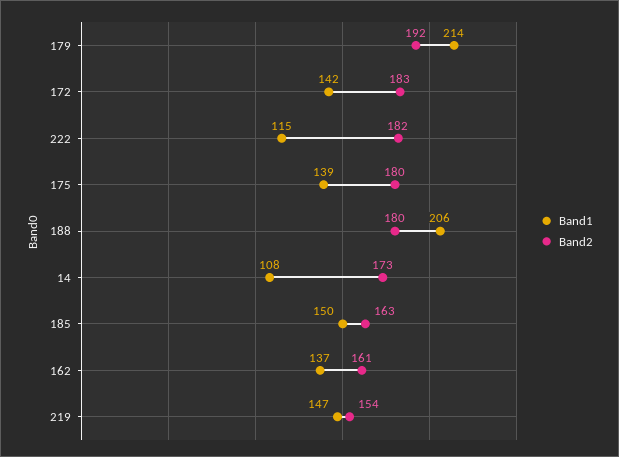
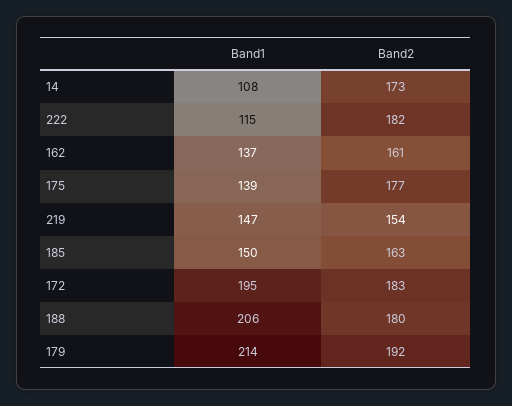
  {
    "Band1": {
      "179": 214,
-     "172": 142,
+     "172": 195,
      "222": 115,
      "175": 139,
      "188": 206,
      "14": 108,
      "185": 150,
      "162": 137,
      "219": 147
    },
    "Band2": {
      "179": 192,
      "172": 183,
      "222": 182,
-     "175": 180,
+     "175": 177,
      "188": 180,
      "14": 173,
      "185": 163,
      "162": 161,
      "219": 154
    }
  }

